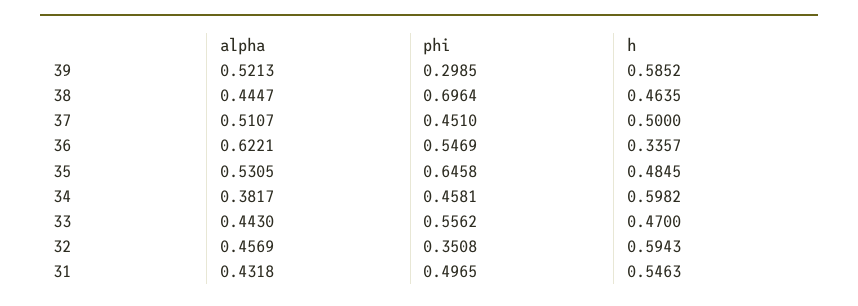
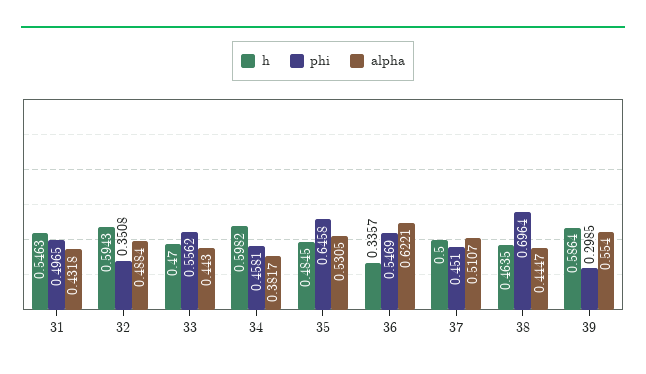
  {
    "alpha": {
-     "39": 0.5213,
+     "39": 0.554,
      "38": 0.4447,
      "37": 0.5107,
      "36": 0.6221,
      "35": 0.5305,
      "34": 0.3817,
      "33": 0.443,
-     "32": 0.4569,
+     "32": 0.4884,
      "31": 0.4318
    },
    "phi": {
      "39": 0.2985,
      "38": 0.6964,
      "37": 0.451,
      "36": 0.5469,
      "35": 0.6458,
      "34": 0.4581,
      "33": 0.5562,
      "32": 0.3508,
      "31": 0.4965
    },
    "h": {
-     "39": 0.5852,
+     "39": 0.5864,
      "38": 0.4635,
      "37": 0.5,
      "36": 0.3357,
      "35": 0.4845,
      "34": 0.5982,
      "33": 0.47,
      "32": 0.5943,
      "31": 0.5463
    }
  }

